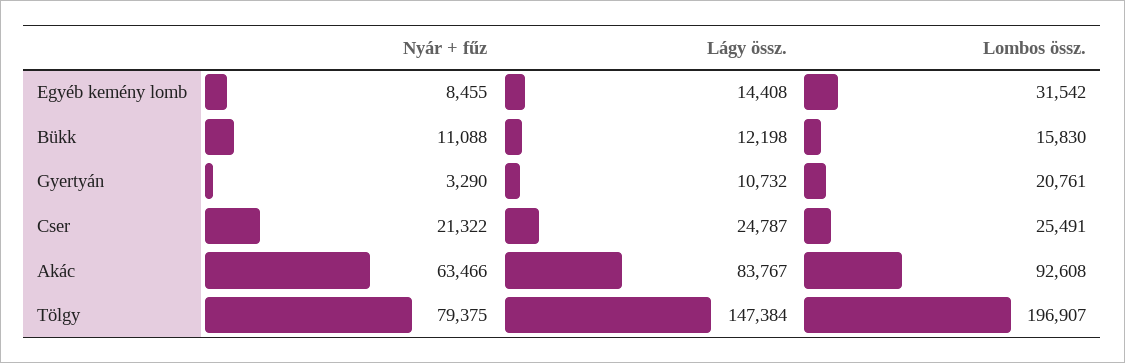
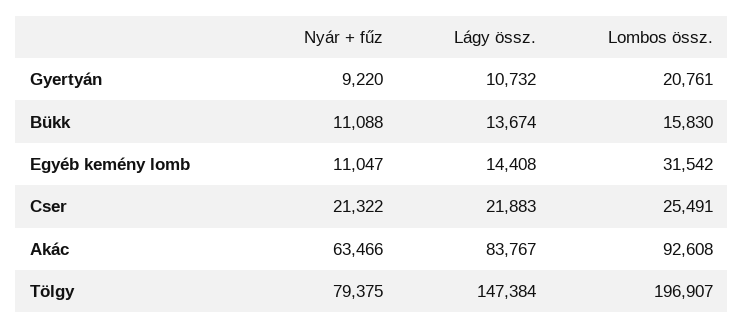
  {
    "Nyár + fűz": {
-     "Egyéb kemény lomb": 8455,
+     "Egyéb kemény lomb": 11047,
      "Bükk": 11088,
-     "Gyertyán": 3290,
+     "Gyertyán": 9220,
      "Cser": 21322,
      "Akác": 63466,
      "Tölgy": 79375
    },
    "Lágy össz.": {
      "Egyéb kemény lomb": 14408,
-     "Bükk": 12198,
+     "Bükk": 13674,
      "Gyertyán": 10732,
-     "Cser": 24787,
+     "Cser": 21883,
      "Akác": 83767,
      "Tölgy": 147384
    },
    "Lombos össz.": {
      "Egyéb kemény lomb": 31542,
      "Bükk": 15830,
      "Gyertyán": 20761,
      "Cser": 25491,
      "Akác": 92608,
      "Tölgy": 196907
    }
  }

